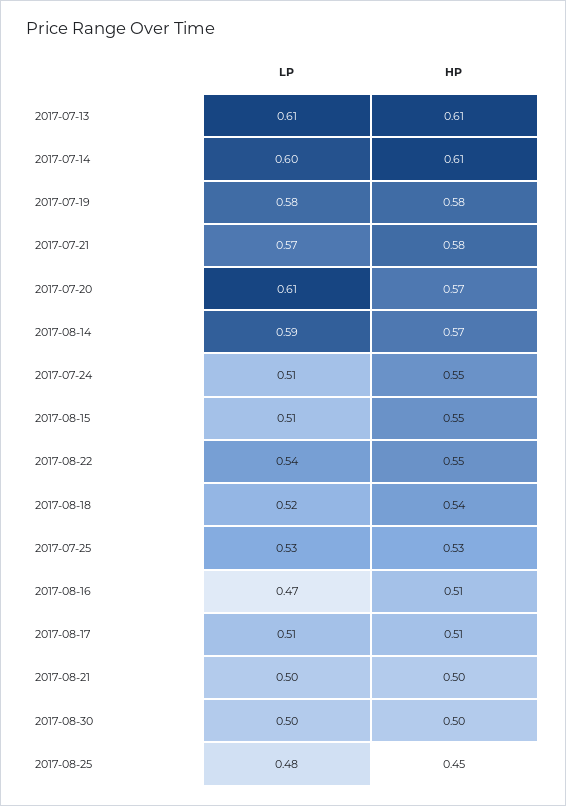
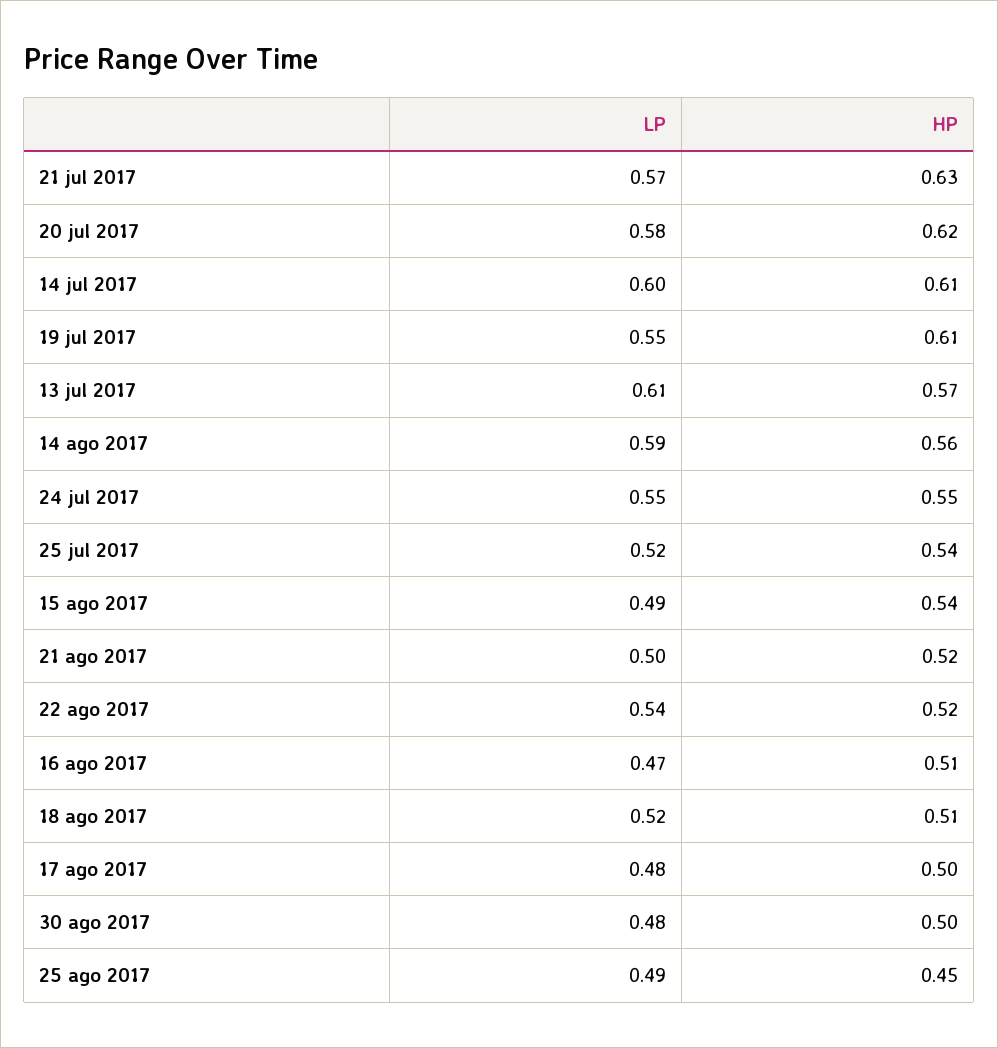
  {
    "LP": {
      "2017-07-13": 0.61,
      "2017-07-14": 0.6,
-     "2017-07-19": 0.58,
+     "2017-07-19": 0.55,
      "2017-07-21": 0.57,
-     "2017-07-20": 0.61,
+     "2017-07-20": 0.58,
      "2017-08-14": 0.59,
-     "2017-07-24": 0.51,
+     "2017-07-24": 0.55,
-     "2017-08-15": 0.51,
+     "2017-08-15": 0.49,
      "2017-08-22": 0.54,
      "2017-08-18": 0.52,
-     "2017-07-25": 0.53,
+     "2017-07-25": 0.52,
      "2017-08-16": 0.47,
-     "2017-08-17": 0.51,
+     "2017-08-17": 0.48,
      "2017-08-21": 0.5,
-     "2017-08-30": 0.5,
+     "2017-08-30": 0.48,
-     "2017-08-25": 0.48
+     "2017-08-25": 0.49
    },
    "HP": {
-     "2017-07-13": 0.61,
+     "2017-07-13": 0.57,
      "2017-07-14": 0.61,
-     "2017-07-19": 0.58,
+     "2017-07-19": 0.61,
-     "2017-07-21": 0.58,
+     "2017-07-21": 0.63,
-     "2017-07-20": 0.57,
+     "2017-07-20": 0.62,
-     "2017-08-14": 0.57,
+     "2017-08-14": 0.56,
      "2017-07-24": 0.55,
-     "2017-08-15": 0.55,
+     "2017-08-15": 0.54,
-     "2017-08-22": 0.55,
+     "2017-08-22": 0.52,
-     "2017-08-18": 0.54,
+     "2017-08-18": 0.51,
-     "2017-07-25": 0.53,
+     "2017-07-25": 0.54,
      "2017-08-16": 0.51,
-     "2017-08-17": 0.51,
+     "2017-08-17": 0.5,
-     "2017-08-21": 0.5,
+     "2017-08-21": 0.52,
      "2017-08-30": 0.5,
      "2017-08-25": 0.45
    }
  }

